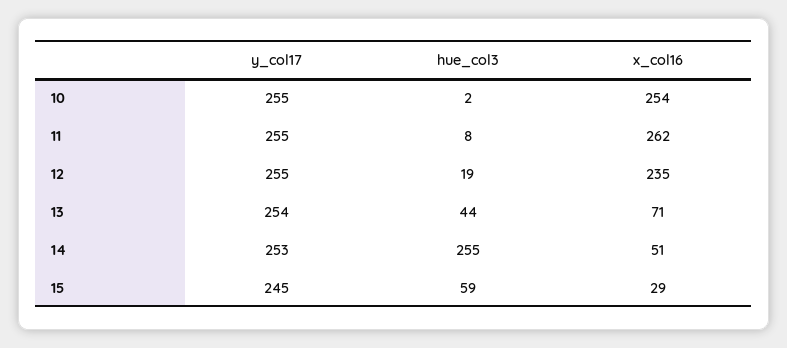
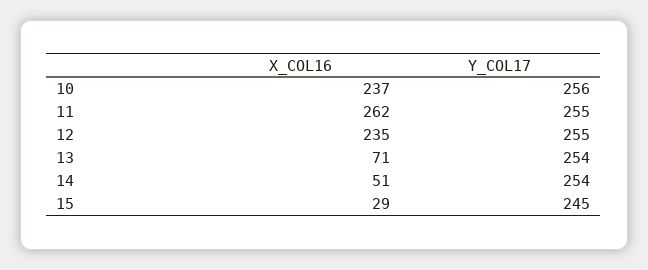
  {
    "y_col17": {
-     "10": 255,
+     "10": 256,
      "11": 255,
      "12": 255,
      "13": 254,
-     "14": 253,
+     "14": 254,
      "15": 245
    },
-   "hue_col3": {
-     "10": 2,
-     "11": 8,
-     "12": 19,
-     "13": 44,
-     "14": 255,
-     "15": 59
-   },
    "x_col16": {
-     "10": 254,
+     "10": 237,
      "11": 262,
      "12": 235,
      "13": 71,
      "14": 51,
      "15": 29
    }
  }

